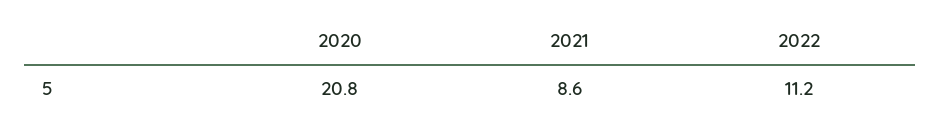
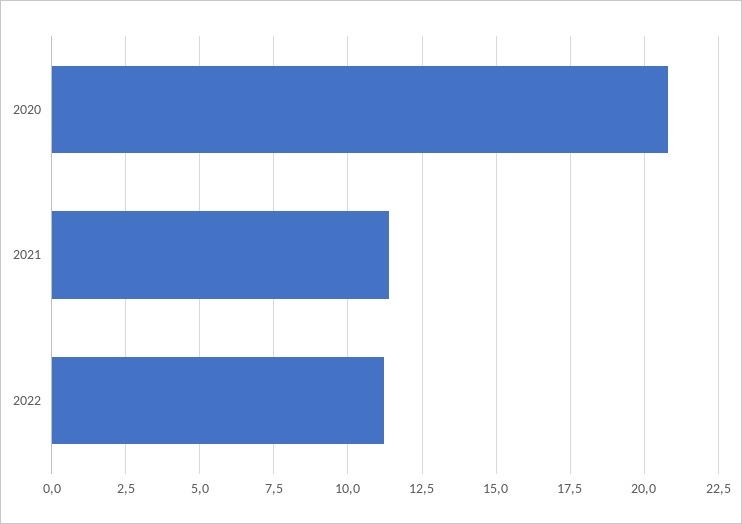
  {
    "2020": 20.8,
-   "2021": 8.6,
+   "2021": 11.5,
    "2022": 11.2
  }

